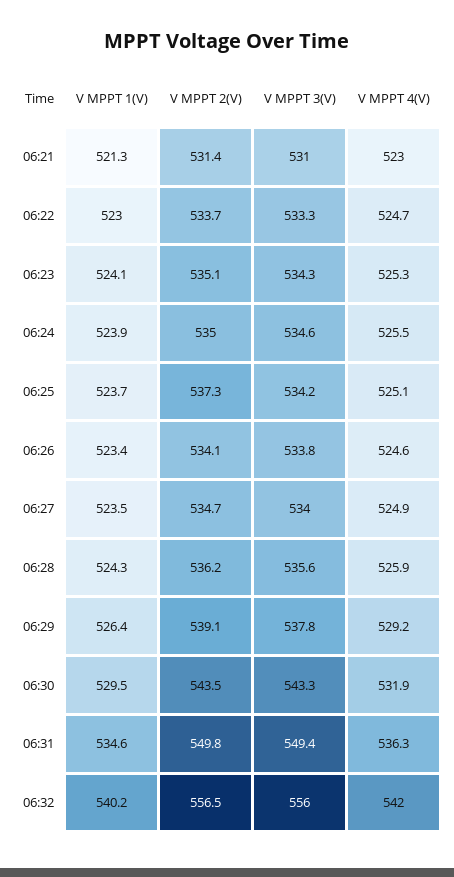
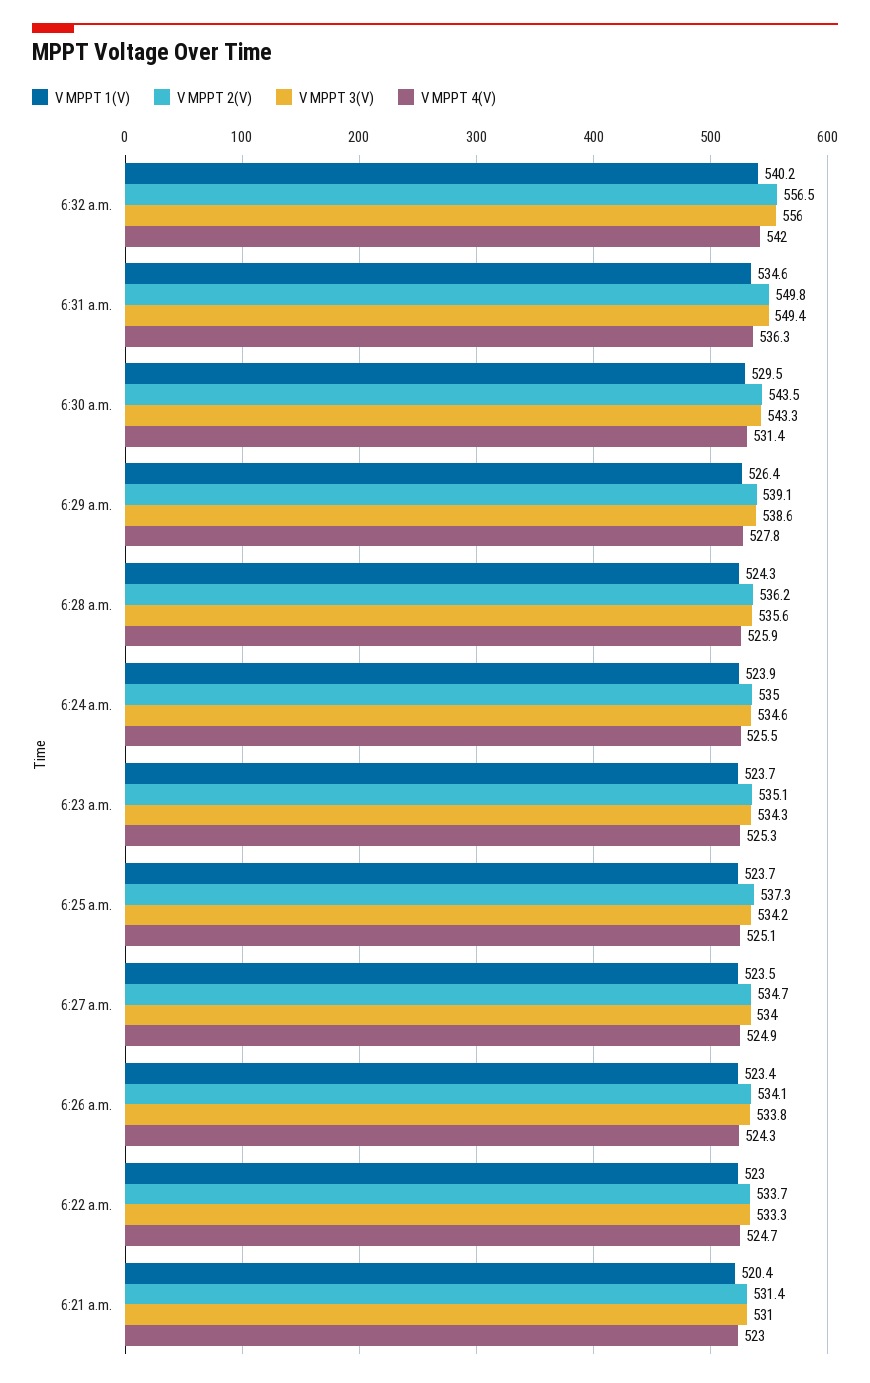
  {
    "V MPPT 1(V)": {
-     "06:21": 521.3,
+     "06:21": 520.4,
      "06:22": 523,
-     "06:23": 524.1,
+     "06:23": 523.7,
      "06:24": 523.9,
      "06:25": 523.7,
      "06:26": 523.4,
      "06:27": 523.5,
      "06:28": 524.3,
      "06:29": 526.4,
      "06:30": 529.5,
      "06:31": 534.6,
      "06:32": 540.2
    },
    "V MPPT 2(V)": {
      "06:21": 531.4,
      "06:22": 533.7,
      "06:23": 535.1,
      "06:24": 535,
      "06:25": 537.3,
      "06:26": 534.1,
      "06:27": 534.7,
      "06:28": 536.2,
      "06:29": 539.1,
      "06:30": 543.5,
      "06:31": 549.8,
      "06:32": 556.5
    },
    "V MPPT 3(V)": {
      "06:21": 531,
      "06:22": 533.3,
      "06:23": 534.3,
      "06:24": 534.6,
      "06:25": 534.2,
      "06:26": 533.8,
      "06:27": 534,
      "06:28": 535.6,
-     "06:29": 537.8,
+     "06:29": 538.6,
      "06:30": 543.3,
      "06:31": 549.4,
      "06:32": 556
    },
    "V MPPT 4(V)": {
      "06:21": 523,
      "06:22": 524.7,
      "06:23": 525.3,
      "06:24": 525.5,
      "06:25": 525.1,
-     "06:26": 524.6,
+     "06:26": 524.3,
      "06:27": 524.9,
      "06:28": 525.9,
-     "06:29": 529.2,
+     "06:29": 527.8,
-     "06:30": 531.9,
+     "06:30": 531.4,
      "06:31": 536.3,
      "06:32": 542
    }
  }

